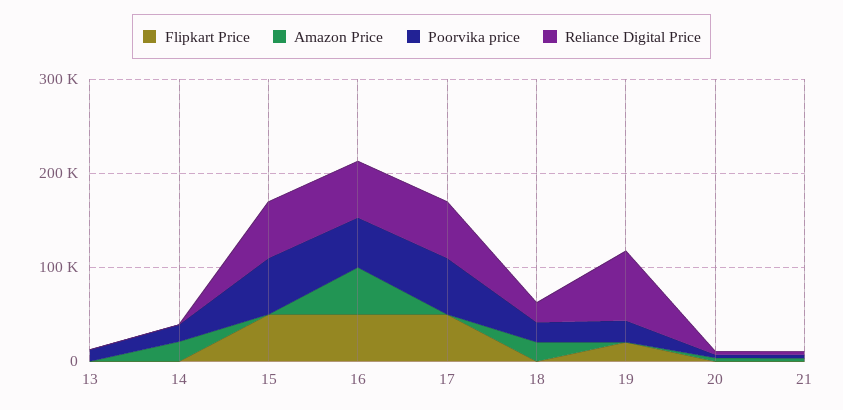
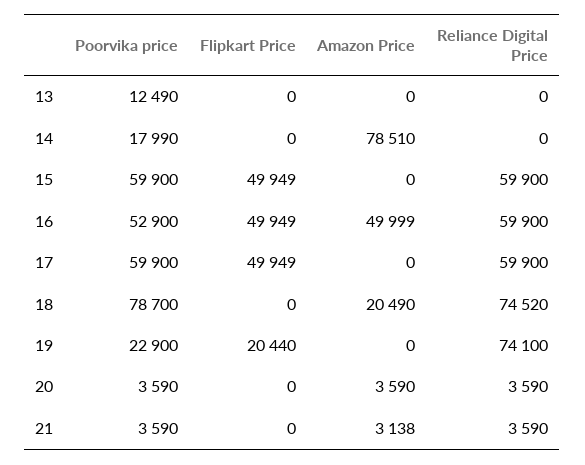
  {
    "Flipkart Price": {
      "13": 0,
      "14": 0,
      "15": 49949,
      "16": 49949,
      "17": 49949,
      "18": 0,
      "19": 20440,
      "20": 0,
      "21": 0
    },
    "Amazon Price": {
      "13": 0,
-     "14": 20000,
+     "14": 78510,
      "15": 0,
      "16": 49999,
      "17": 0,
      "18": 20490,
      "19": 0,
      "20": 3590,
      "21": 3138
    },
    "Poorvika price": {
      "13": 12490,
      "14": 17990,
      "15": 59900,
      "16": 52900,
      "17": 59900,
-     "18": 20000,
+     "18": 78700,
      "19": 22900,
      "20": 3590,
      "21": 3590
    },
    "Reliance Digital Price": {
      "13": 0,
      "14": 0,
      "15": 59900,
      "16": 59900,
      "17": 59900,
-     "18": 20000,
+     "18": 74520,
      "19": 74100,
      "20": 3590,
      "21": 3590
    }
  }

